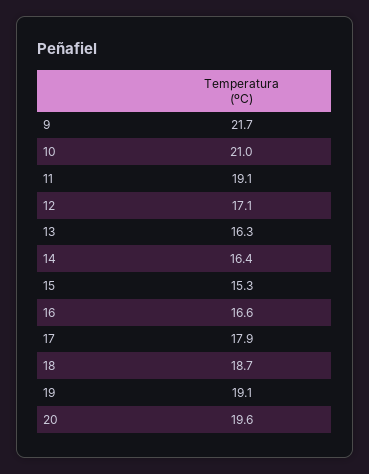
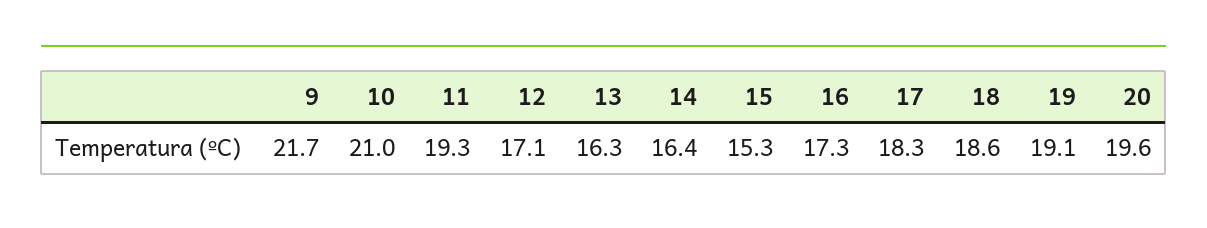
  {
    "9": 21.7,
    "10": 21,
-   "11": 19.1,
+   "11": 19.3,
    "12": 17.1,
    "13": 16.3,
    "14": 16.4,
    "15": 15.3,
-   "16": 16.6,
+   "16": 17.3,
-   "17": 17.9,
+   "17": 18.3,
-   "18": 18.7,
+   "18": 18.6,
    "19": 19.1,
    "20": 19.6
  }

